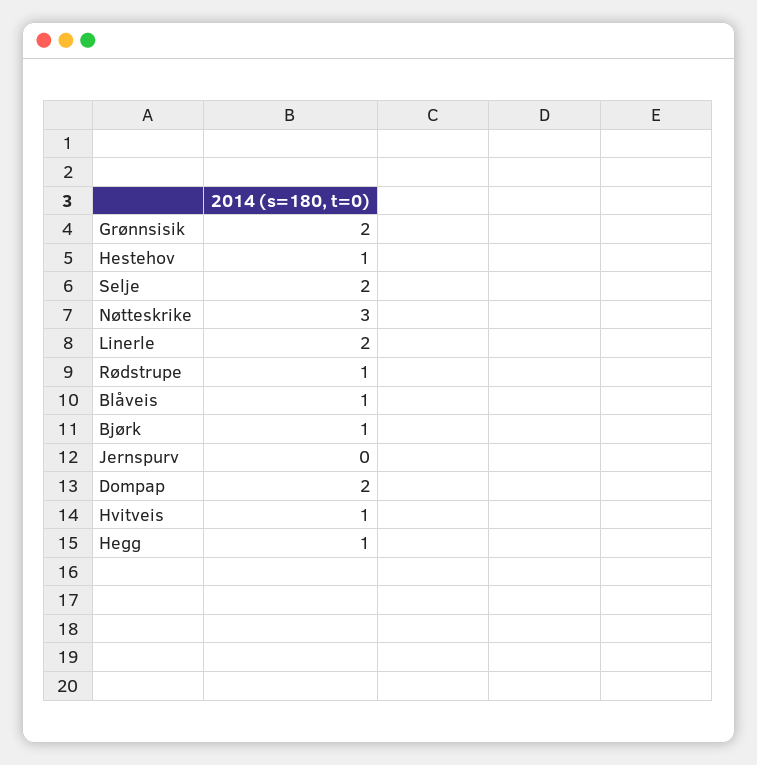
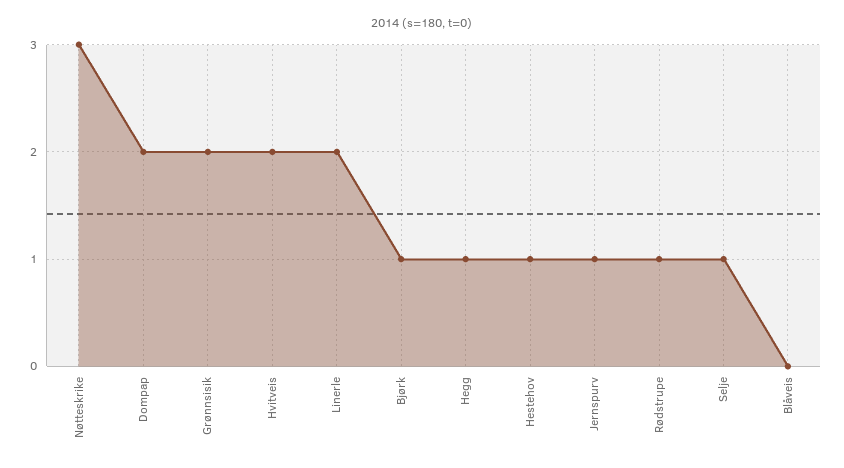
  {
    "Grønnsisik": 2,
    "Hestehov": 1,
-   "Selje": 2,
+   "Selje": 1,
    "Nøtteskrike": 3,
    "Linerle": 2,
    "Rødstrupe": 1,
-   "Blåveis": 1,
+   "Blåveis": 0,
    "Bjørk": 1,
-   "Jernspurv": 0,
+   "Jernspurv": 1,
    "Dompap": 2,
-   "Hvitveis": 1,
+   "Hvitveis": 2,
    "Hegg": 1
  }

